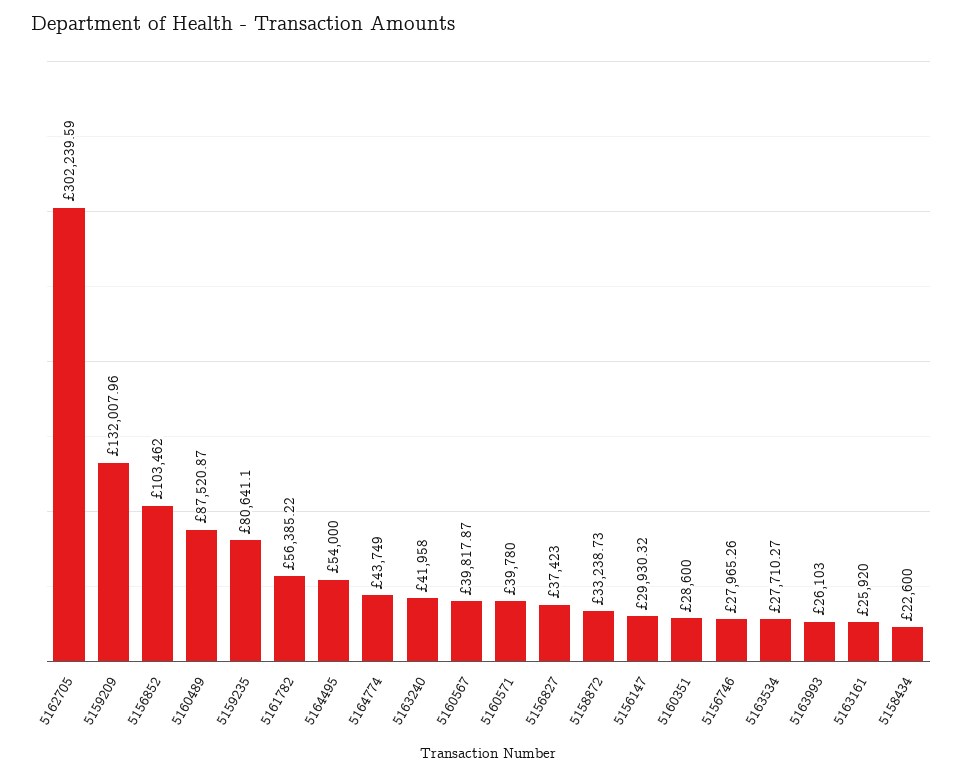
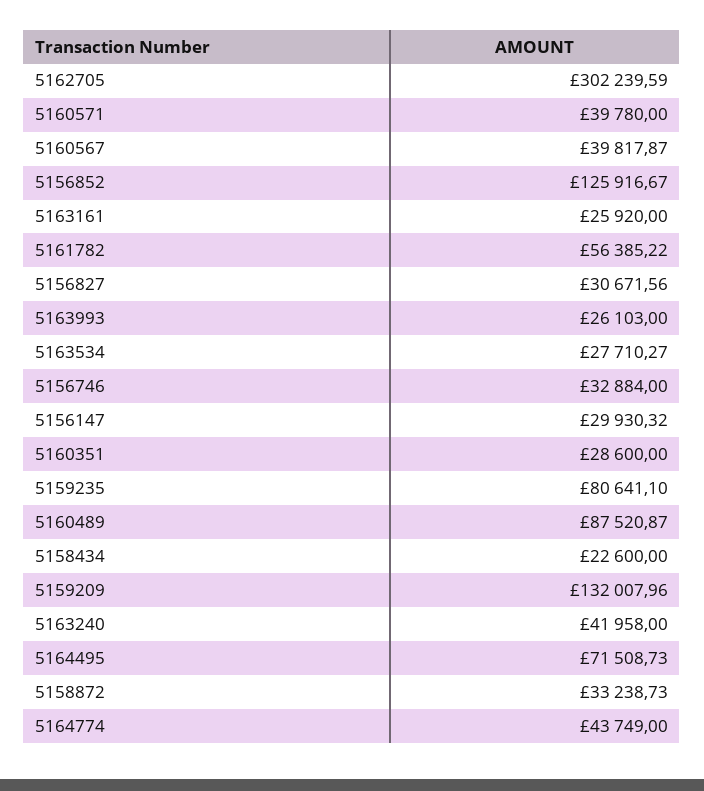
  {
    "5162705": 302239.59,
    "5159209": 132007.96,
-   "5156852": 103462,
+   "5156852": 125916.67,
    "5160489": 87520.87,
    "5159235": 80641.1,
    "5161782": 56385.22,
-   "5164495": 54000,
+   "5164495": 71508.73,
    "5164774": 43749,
    "5163240": 41958,
    "5160567": 39817.87,
    "5160571": 39780,
-   "5156827": 37423,
+   "5156827": 30671.56,
    "5158872": 33238.73,
    "5156147": 29930.32,
    "5160351": 28600,
-   "5156746": 27965.26,
+   "5156746": 32884,
    "5163534": 27710.27,
    "5163993": 26103,
    "5163161": 25920,
    "5158434": 22600
  }

